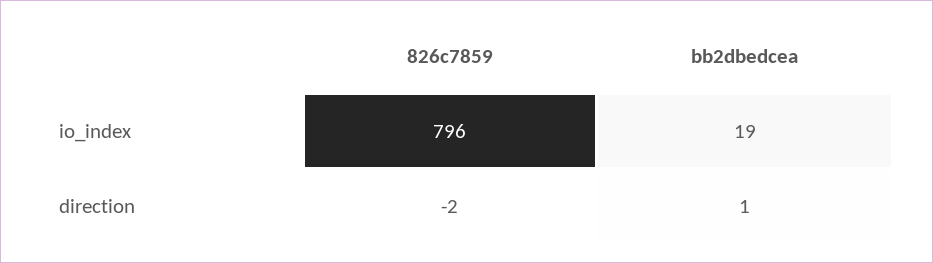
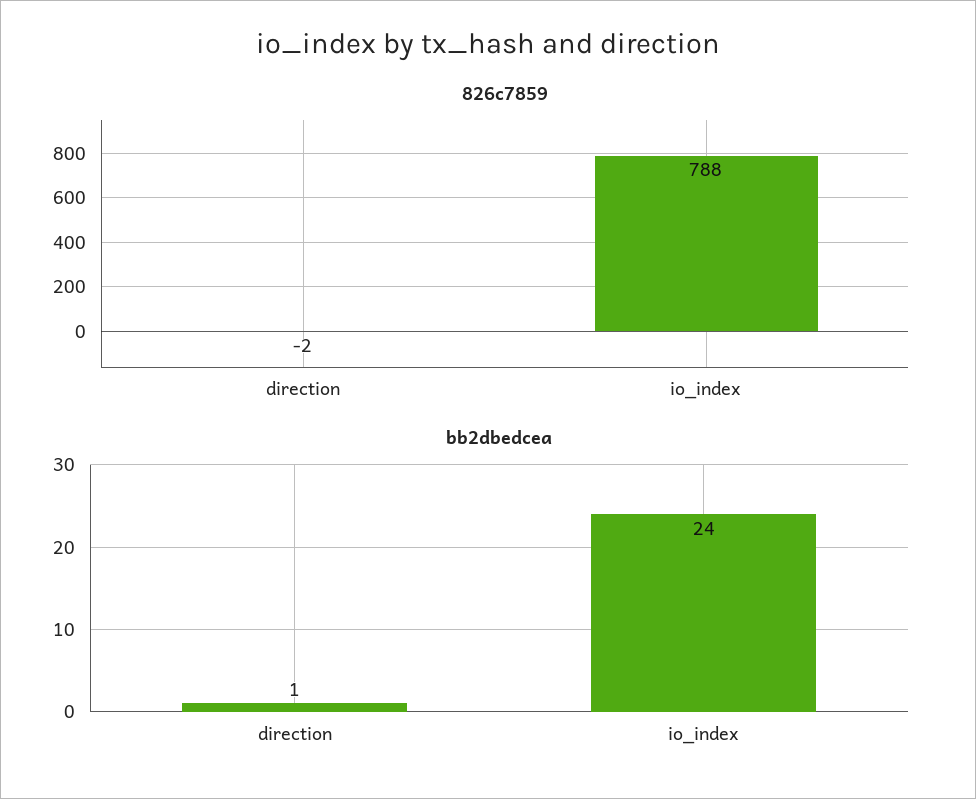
  {
    "826c7859": {
-     "io_index": 796,
+     "io_index": 788,
      "direction": -2
    },
    "bb2dbedcea": {
-     "io_index": 19,
+     "io_index": 24,
      "direction": 1
    }
  }

